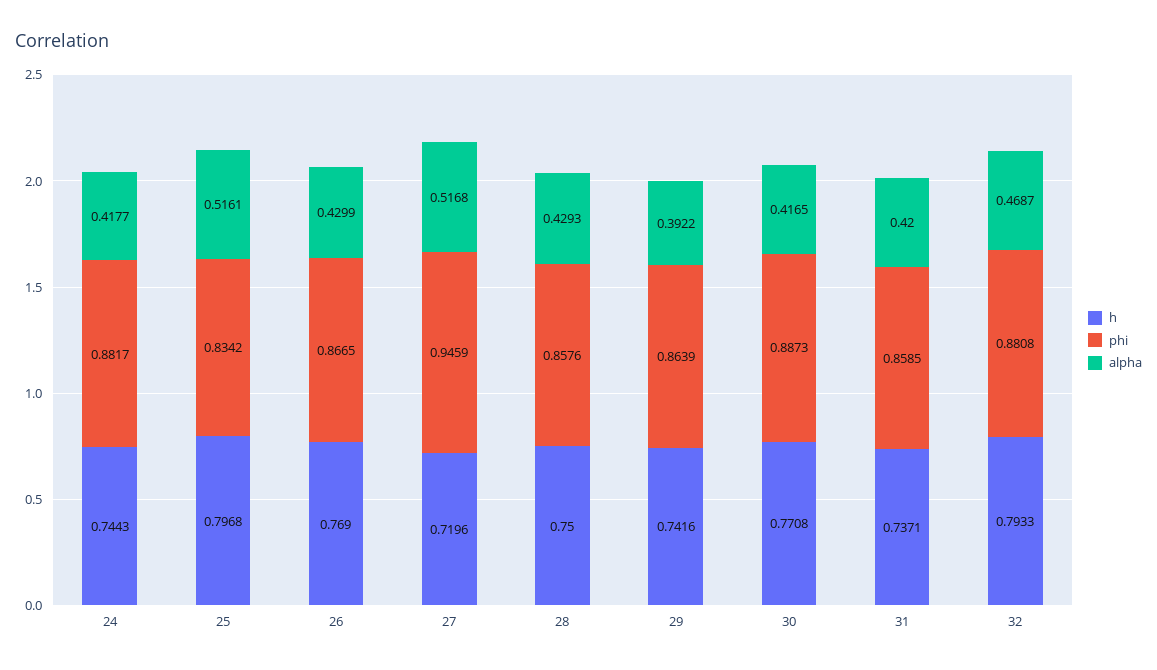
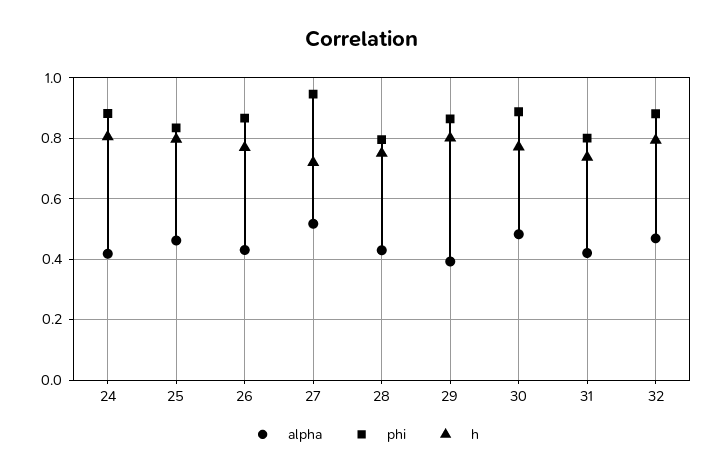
  {
    "h": {
-     "24": 0.7443,
+     "24": 0.8,
      "25": 0.7968,
      "26": 0.769,
      "27": 0.7196,
      "28": 0.75,
-     "29": 0.7416,
+     "29": 0.8,
      "30": 0.7708,
      "31": 0.7371,
      "32": 0.7933
    },
    "phi": {
      "24": 0.8817,
      "25": 0.8342,
      "26": 0.8665,
      "27": 0.9459,
-     "28": 0.8576,
+     "28": 0.8,
      "29": 0.8639,
      "30": 0.8873,
-     "31": 0.8585,
+     "31": 0.8,
      "32": 0.8808
    },
    "alpha": {
      "24": 0.4177,
-     "25": 0.5161,
+     "25": 0.46,
      "26": 0.4299,
      "27": 0.5168,
      "28": 0.4293,
      "29": 0.3922,
-     "30": 0.4165,
+     "30": 0.48,
      "31": 0.42,
      "32": 0.4687
    }
  }

